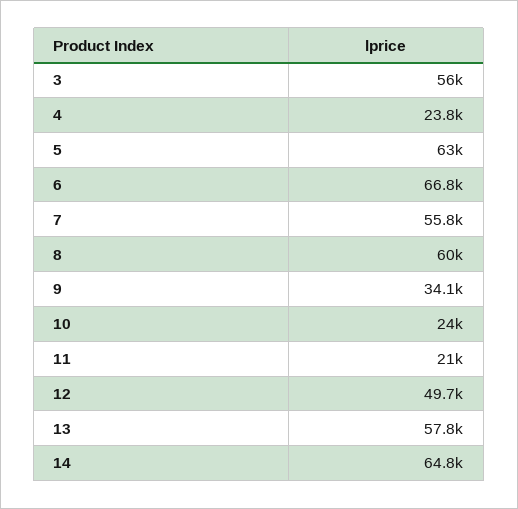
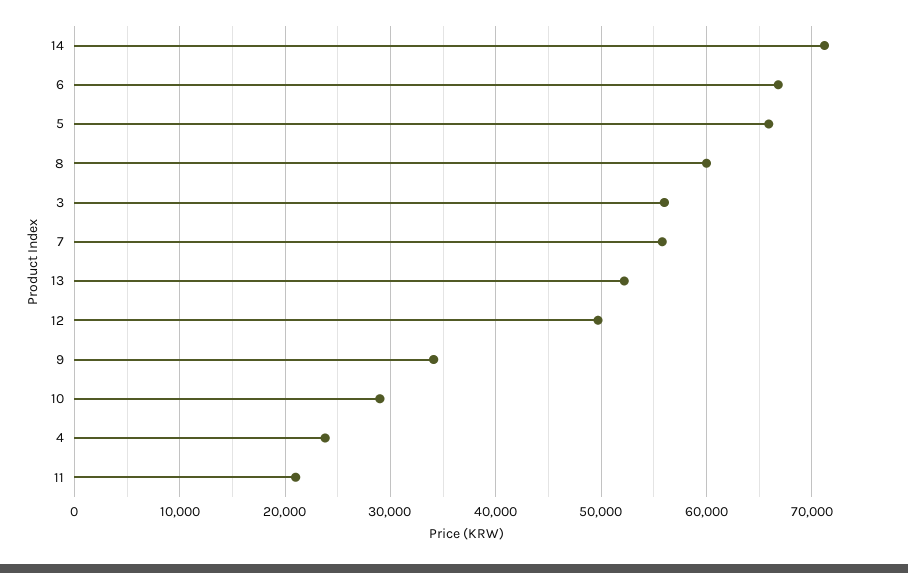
  {
    "3": 56000,
    "4": 23800,
-   "5": 63000,
+   "5": 66000,
    "6": 66800,
    "7": 55800,
    "8": 60000,
    "9": 34100,
-   "10": 24000,
+   "10": 29000,
    "11": 21000,
    "12": 49700,
-   "13": 57800,
+   "13": 52000,
-   "14": 64800
+   "14": 71000
  }

